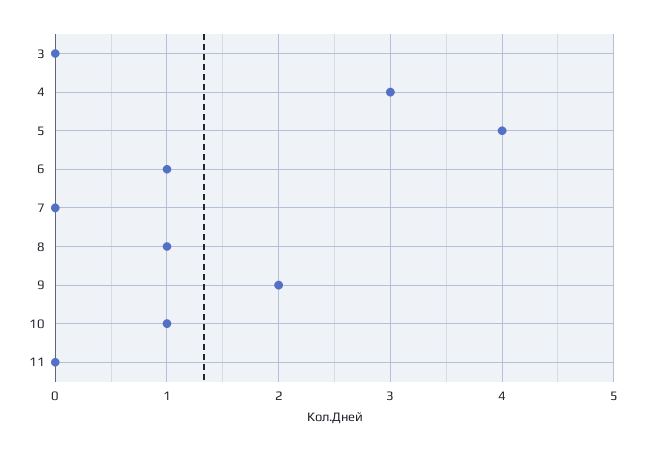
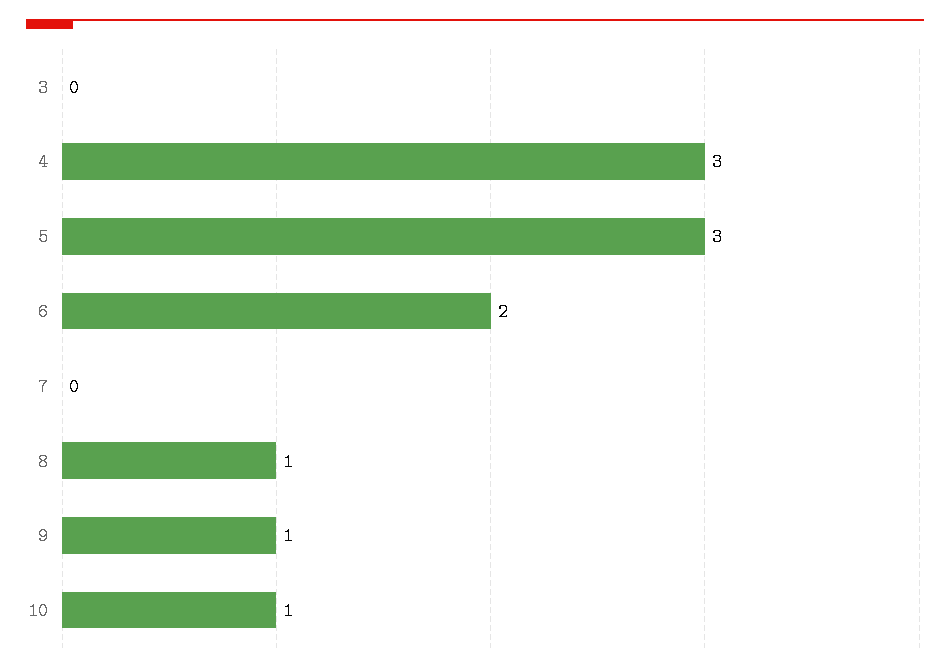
  {
    "3": 0,
    "4": 3,
-   "5": 4,
+   "5": 3,
-   "6": 1,
+   "6": 2,
    "7": 0,
    "8": 1,
-   "9": 2,
+   "9": 1,
-   "10": 1,
+   "10": 1
-   "11": 0
  }

